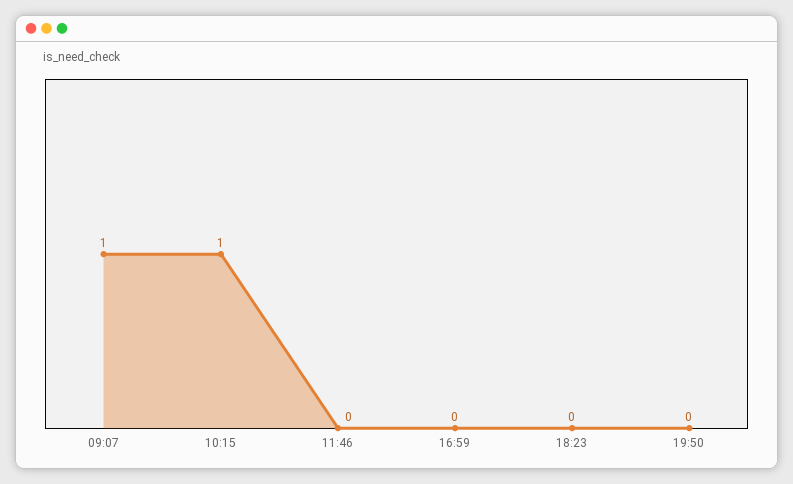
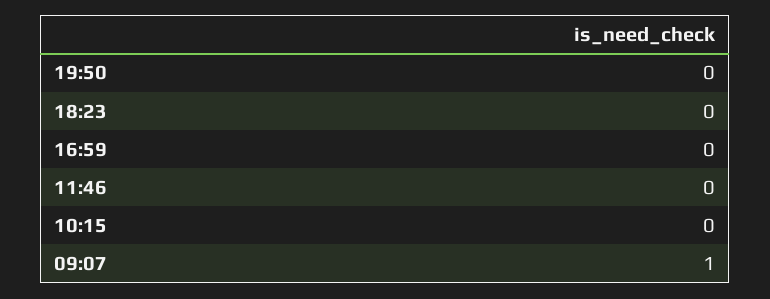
  {
    "09:07": 1,
-   "10:15": 1,
+   "10:15": 0,
    "11:46": 0,
    "16:59": 0,
    "18:23": 0,
    "19:50": 0
  }

